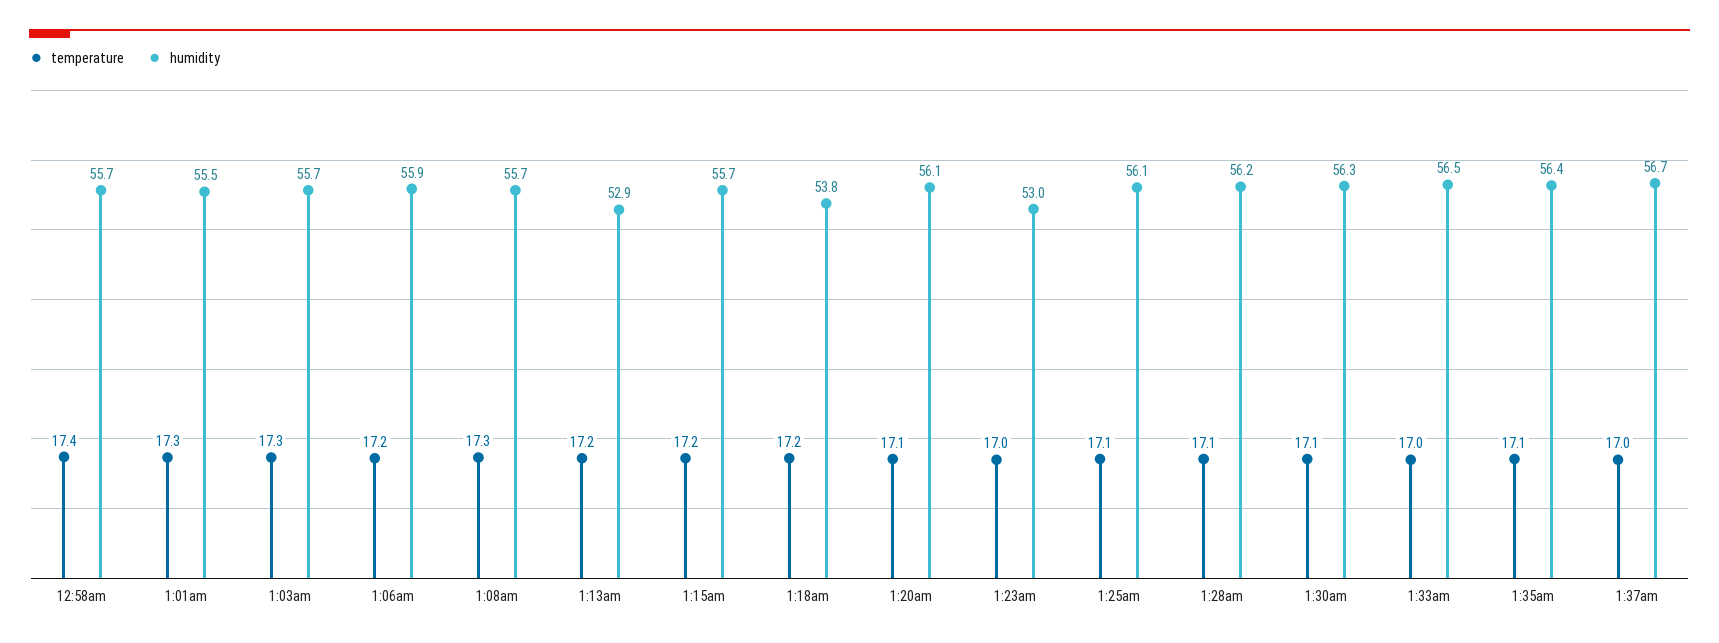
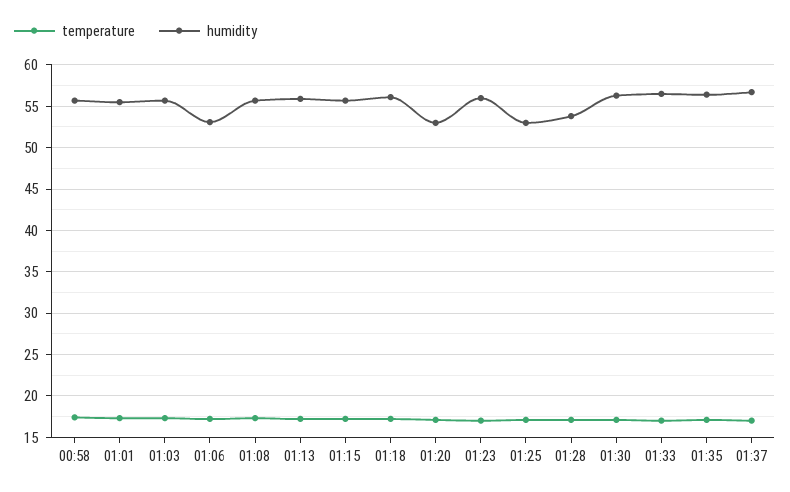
  {
    "temperature": {
      "12:58am": 17.4,
      "1:01am": 17.3,
      "1:03am": 17.3,
      "1:06am": 17.2,
      "1:08am": 17.3,
      "1:13am": 17.2,
      "1:15am": 17.2,
      "1:18am": 17.2,
      "1:20am": 17.1,
      "1:23am": 17,
      "1:25am": 17.1,
      "1:28am": 17.1,
      "1:30am": 17.1,
      "1:33am": 17,
      "1:35am": 17.1,
      "1:37am": 17
    },
    "humidity": {
      "12:58am": 55.7,
      "1:01am": 55.5,
      "1:03am": 55.7,
-     "1:06am": 55.9,
+     "1:06am": 53,
      "1:08am": 55.7,
-     "1:13am": 52.9,
+     "1:13am": 56,
      "1:15am": 55.7,
-     "1:18am": 53.8,
+     "1:18am": 56,
-     "1:20am": 56.1,
+     "1:20am": 53,
-     "1:23am": 53,
+     "1:23am": 56,
-     "1:25am": 56.1,
+     "1:25am": 53,
-     "1:28am": 56.2,
+     "1:28am": 54,
      "1:30am": 56.3,
      "1:33am": 56.5,
      "1:35am": 56.4,
      "1:37am": 56.7
    }
  }

